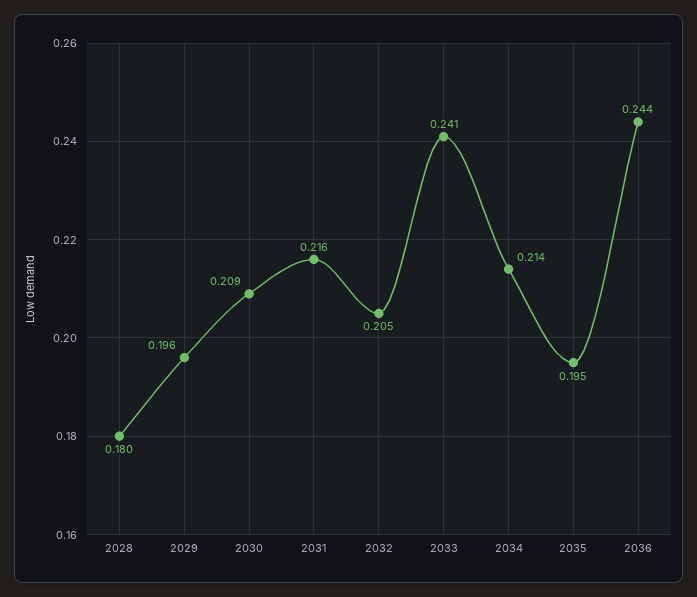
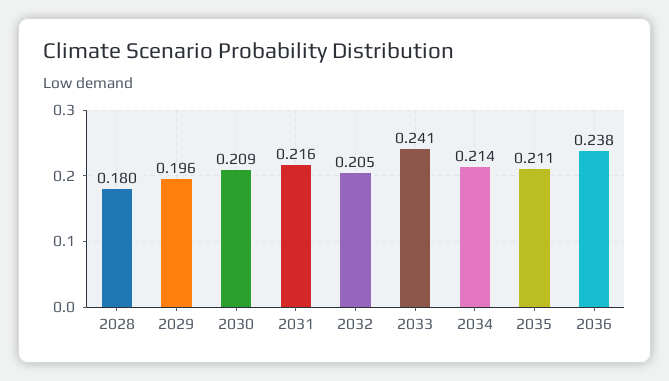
  {
    "2028": 0.18,
    "2029": 0.196,
    "2030": 0.209,
    "2031": 0.216,
    "2032": 0.205,
    "2033": 0.241,
    "2034": 0.214,
-   "2035": 0.195,
+   "2035": 0.211,
-   "2036": 0.244
+   "2036": 0.238
  }

